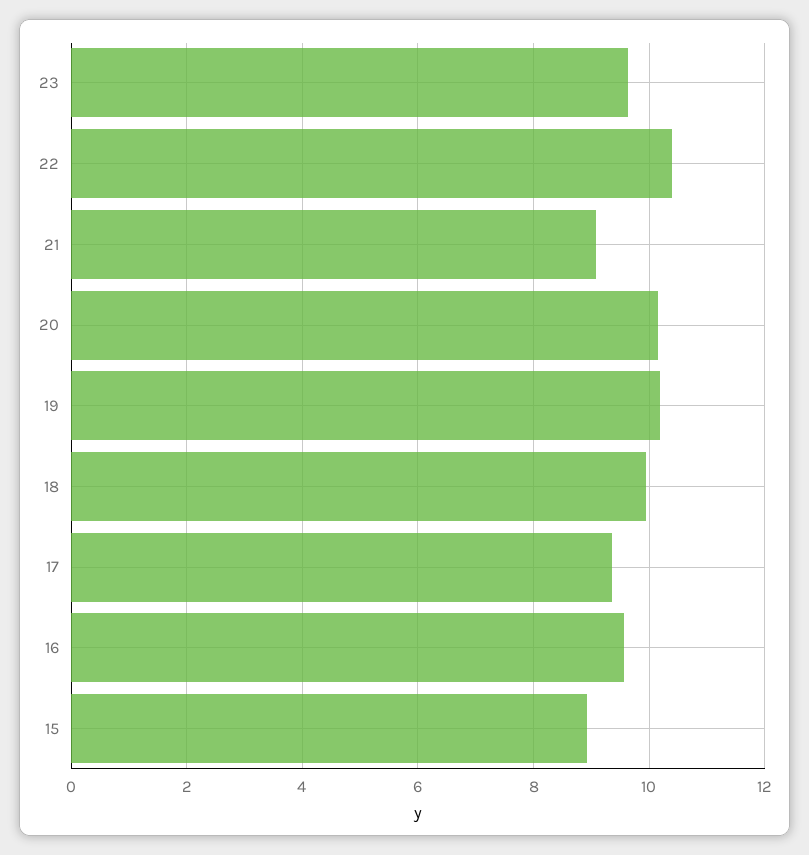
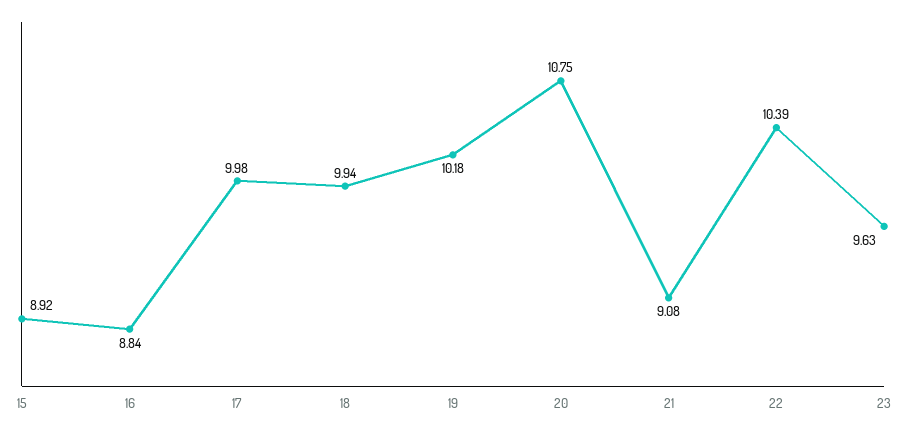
  {
    "23": 9.63,
    "22": 10.39,
    "21": 9.08,
-   "20": 10.2,
+   "20": 10.75,
    "19": 10.18,
    "18": 9.94,
-   "17": 9.4,
+   "17": 9.98,
-   "16": 9.6,
+   "16": 8.84,
    "15": 8.92
  }

